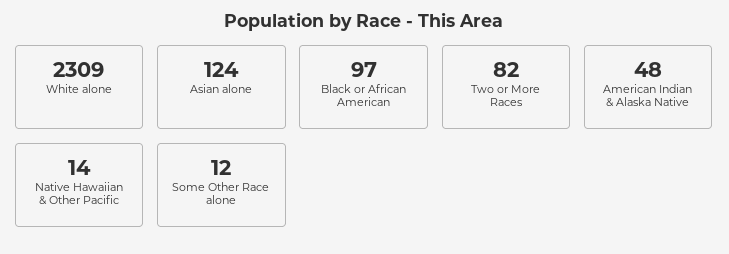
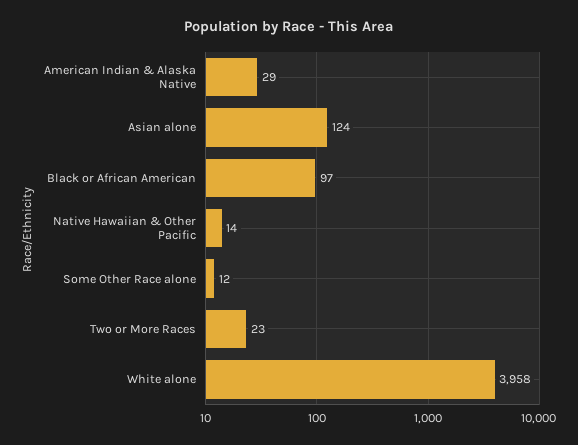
  {
-   "White alone": 2309,
+   "White alone": 3958,
    "Asian alone": 124,
    "Black or African American": 97,
-   "Two or More Races": 82,
+   "Two or More Races": 23,
-   "American Indian & Alaska Native": 48,
+   "American Indian & Alaska Native": 29,
    "Native Hawaiian & Other Pacific": 14,
    "Some Other Race alone": 12
  }

